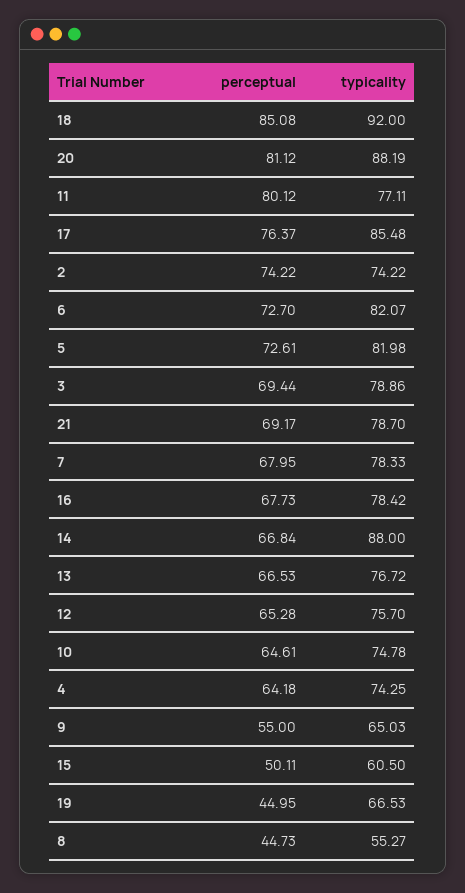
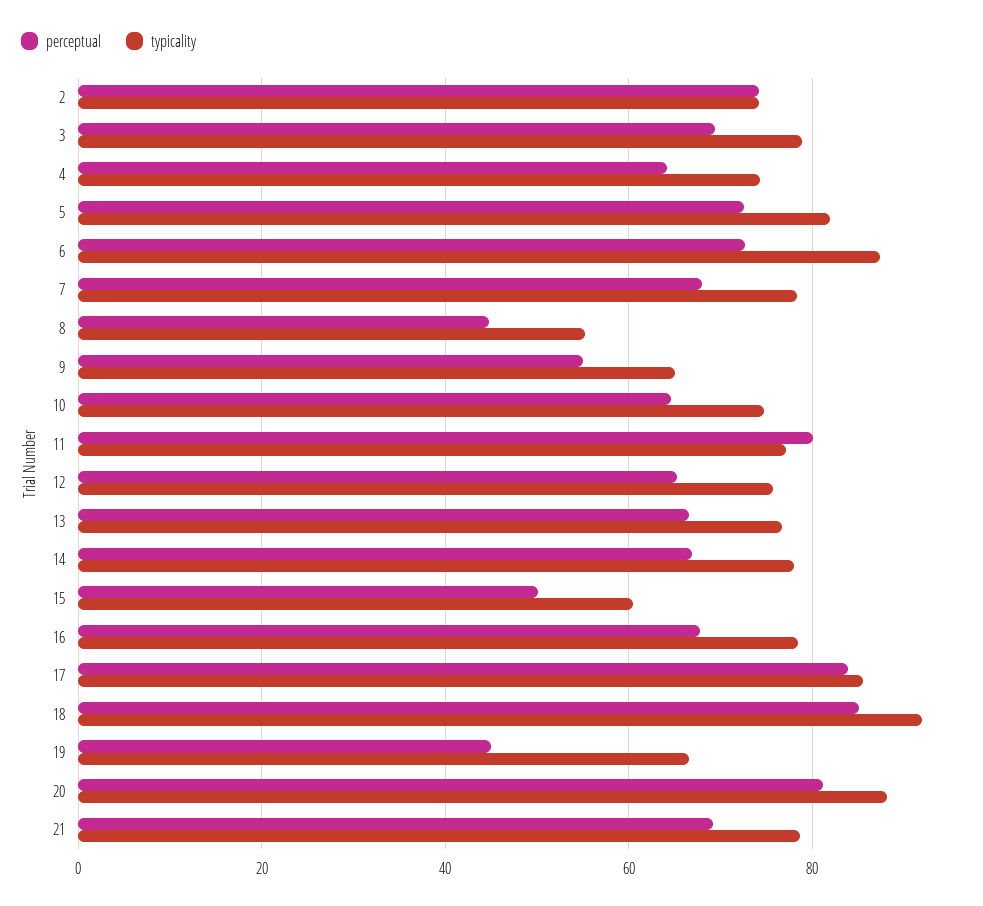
  {
    "perceptual": {
      "18": 85.08,
      "20": 81.12,
      "11": 80.12,
-     "17": 76.37,
+     "17": 84,
      "2": 74.22,
      "6": 72.7,
      "5": 72.61,
      "3": 69.44,
      "21": 69.17,
      "7": 67.95,
      "16": 67.73,
      "14": 66.84,
      "13": 66.53,
      "12": 65.28,
      "10": 64.61,
      "4": 64.18,
      "9": 55,
      "15": 50.11,
      "19": 44.95,
      "8": 44.73
    },
    "typicality": {
      "18": 92,
      "20": 88.19,
      "11": 77.11,
      "17": 85.48,
      "2": 74.22,
-     "6": 82.07,
+     "6": 88,
      "5": 81.98,
      "3": 78.86,
      "21": 78.7,
      "7": 78.33,
      "16": 78.42,
-     "14": 88,
+     "14": 78,
      "13": 76.72,
      "12": 75.7,
      "10": 74.78,
      "4": 74.25,
      "9": 65.03,
      "15": 60.5,
      "19": 66.53,
      "8": 55.27
    }
  }

